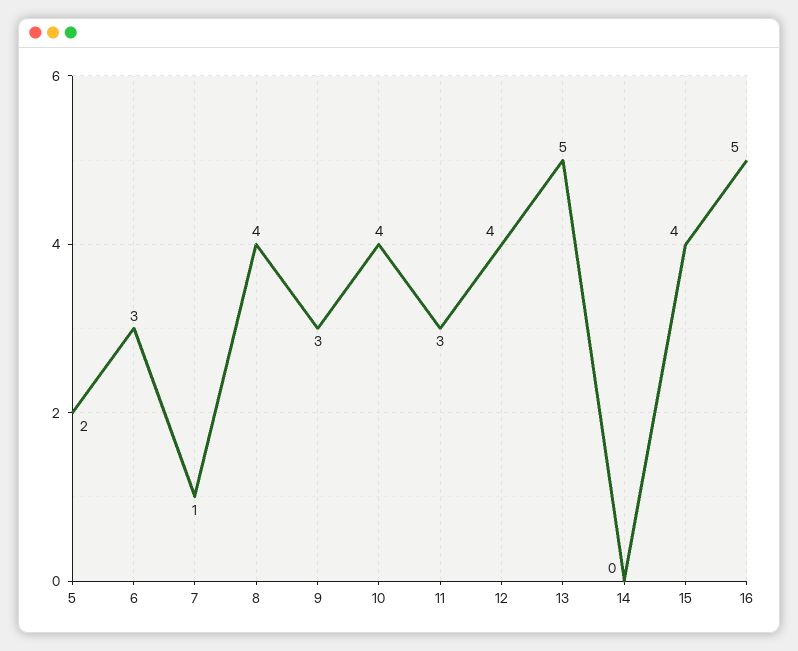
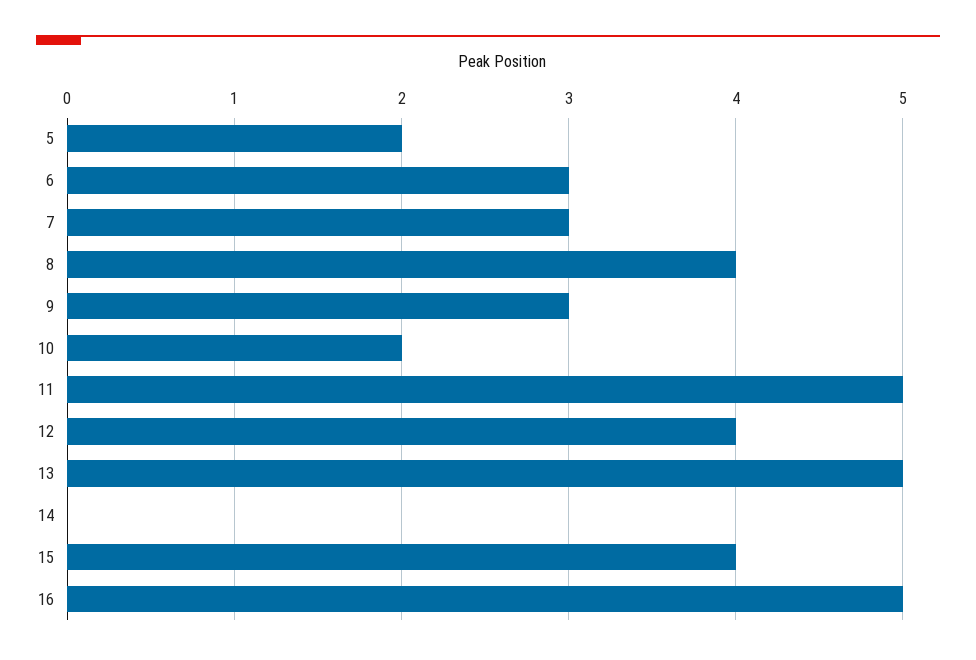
  {
    "5": 2,
    "6": 3,
-   "7": 1,
+   "7": 3,
    "8": 4,
    "9": 3,
-   "10": 4,
+   "10": 2,
-   "11": 3,
+   "11": 5,
    "12": 4,
    "13": 5,
    "14": 0,
    "15": 4,
    "16": 5
  }

